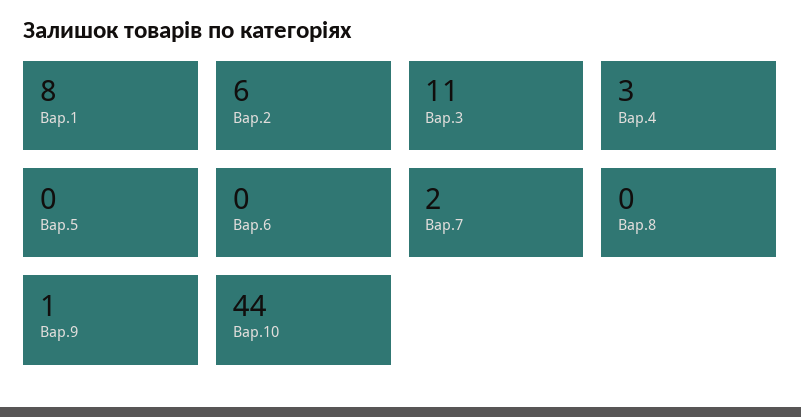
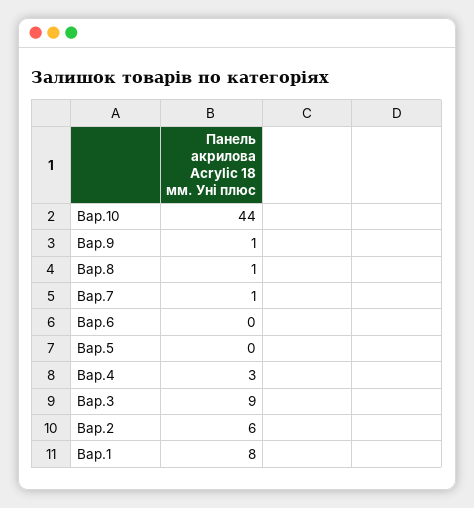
  {
    "Вар.1": 8,
    "Вар.2": 6,
-   "Вар.3": 11,
+   "Вар.3": 9,
    "Вар.4": 3,
    "Вар.5": 0,
    "Вар.6": 0,
-   "Вар.7": 2,
+   "Вар.7": 1,
-   "Вар.8": 0,
+   "Вар.8": 1,
    "Вар.9": 1,
    "Вар.10": 44
  }

